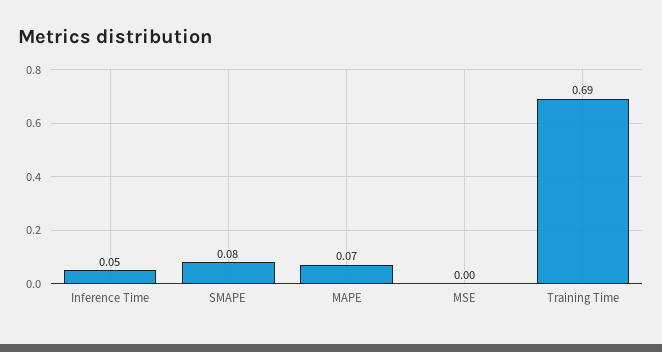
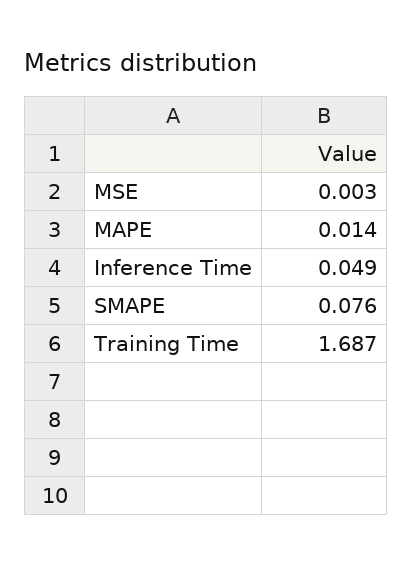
  {
    "Inference Time": 0.049,
    "SMAPE": 0.076,
-   "MAPE": 0.07,
+   "MAPE": 0.014,
    "MSE": 0.003,
-   "Training Time": 0.69
+   "Training Time": 1.687
  }

